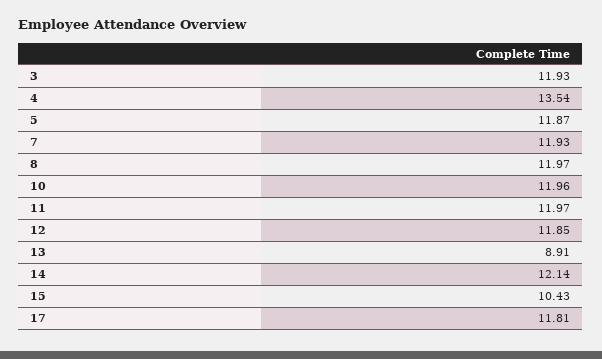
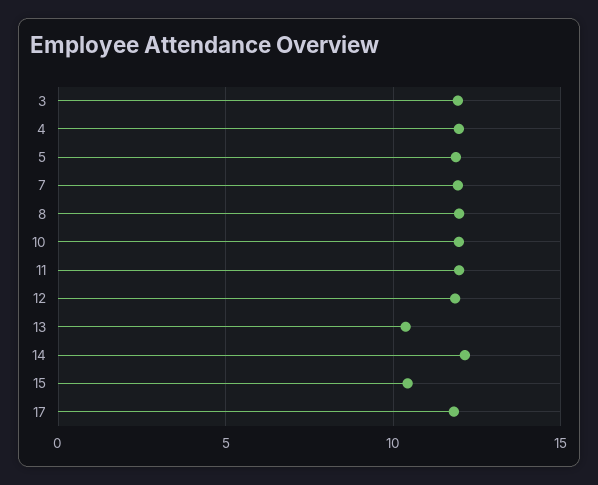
  {
    "3": 11.93,
-   "4": 13.54,
+   "4": 12,
    "5": 11.87,
    "7": 11.93,
    "8": 11.97,
    "10": 11.96,
    "11": 11.97,
    "12": 11.85,
-   "13": 8.91,
+   "13": 10.5,
    "14": 12.14,
    "15": 10.43,
    "17": 11.81
  }

